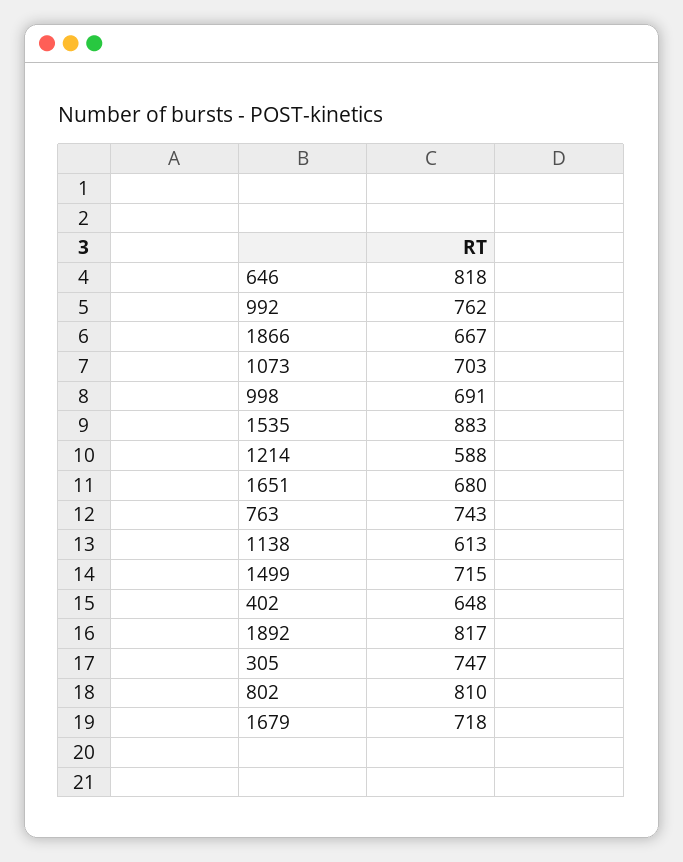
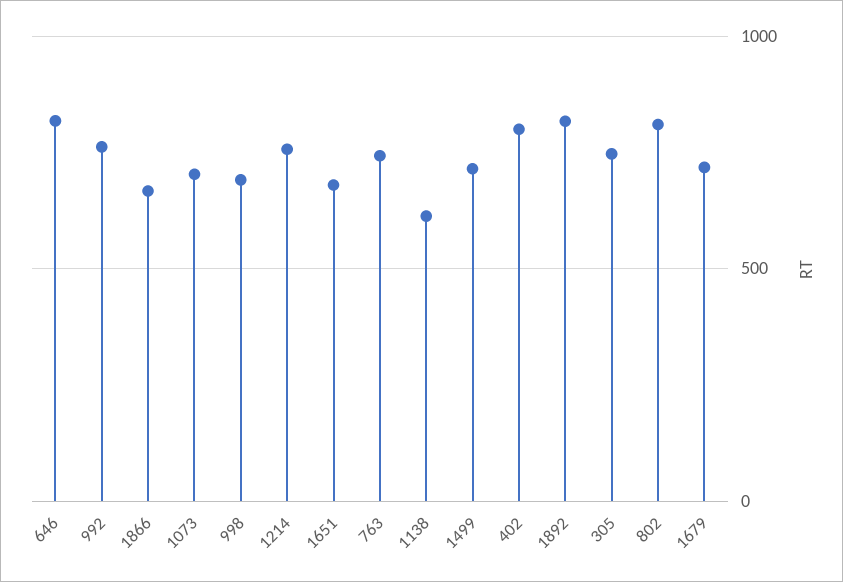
  {
    "646": 818,
    "992": 762,
    "1866": 667,
    "1073": 703,
    "998": 691,
-   "1535": 883,
-   "1214": 588,
+   "1214": 750,
    "1651": 680,
    "763": 743,
    "1138": 613,
    "1499": 715,
-   "402": 648,
+   "402": 800,
    "1892": 817,
    "305": 747,
    "802": 810,
    "1679": 718
  }

